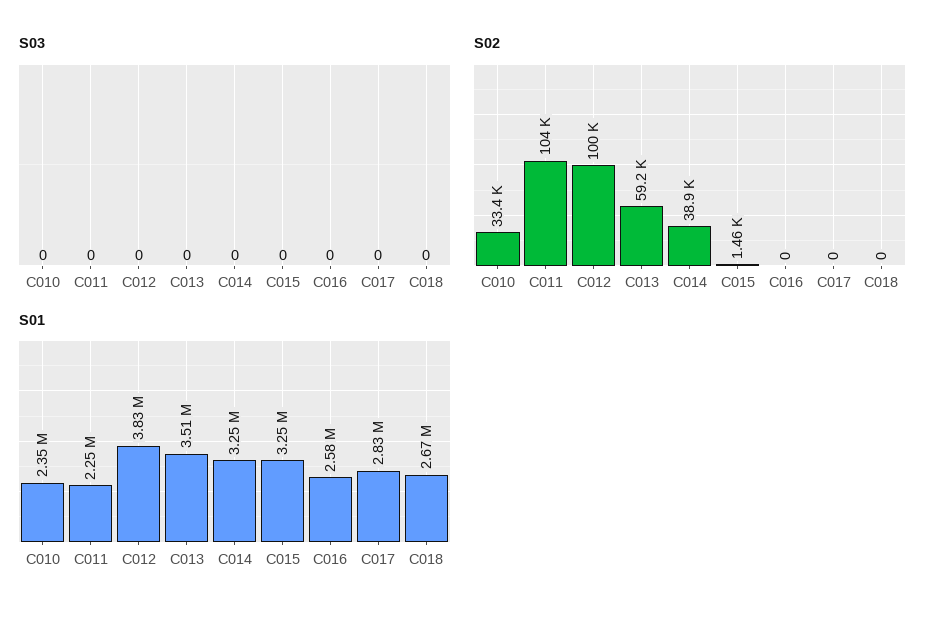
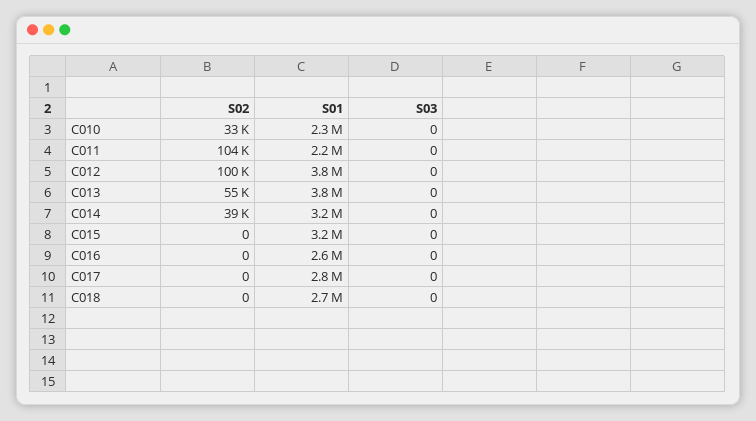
  {
    "S03": {
      "C010": 0,
      "C011": 0,
      "C012": 0,
      "C013": 0,
      "C014": 0,
      "C015": 0,
      "C016": 0,
      "C017": 0,
      "C018": 0
    },
    "S02": {
      "C010": 33400,
      "C011": 104000,
      "C012": 100000,
-     "C013": 59200,
+     "C013": 55000,
      "C014": 38900,
-     "C015": 1460,
+     "C015": 0,
      "C016": 0,
      "C017": 0,
      "C018": 0
    },
    "S01": {
      "C010": 2350000,
      "C011": 2250000,
      "C012": 3830000,
-     "C013": 3510000,
+     "C013": 3800000,
      "C014": 3250000,
      "C015": 3250000,
      "C016": 2580000,
      "C017": 2830000,
      "C018": 2670000
    }
  }

